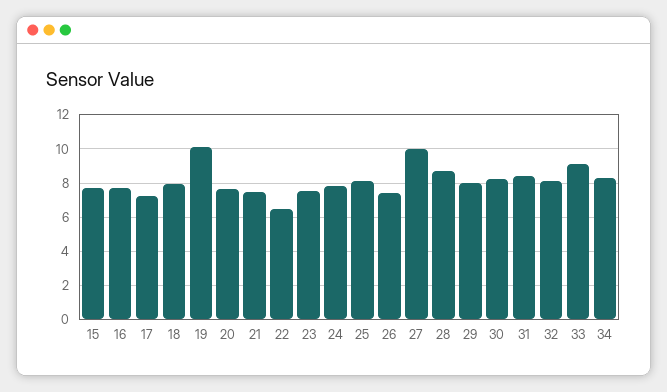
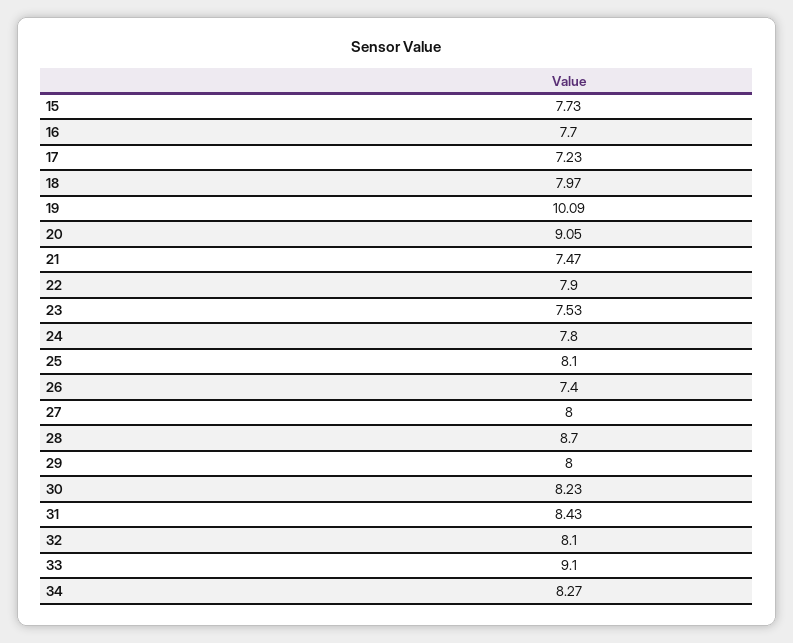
  {
    "15": 7.73,
    "16": 7.7,
    "17": 7.23,
    "18": 7.97,
    "19": 10.09,
-   "20": 7.5,
+   "20": 9.05,
    "21": 7.47,
-   "22": 6.5,
+   "22": 7.9,
    "23": 7.53,
    "24": 7.8,
    "25": 8.1,
    "26": 7.4,
-   "27": 10,
+   "27": 8,
    "28": 8.7,
    "29": 8,
    "30": 8.23,
    "31": 8.43,
    "32": 8.1,
    "33": 9.1,
    "34": 8.27
  }

